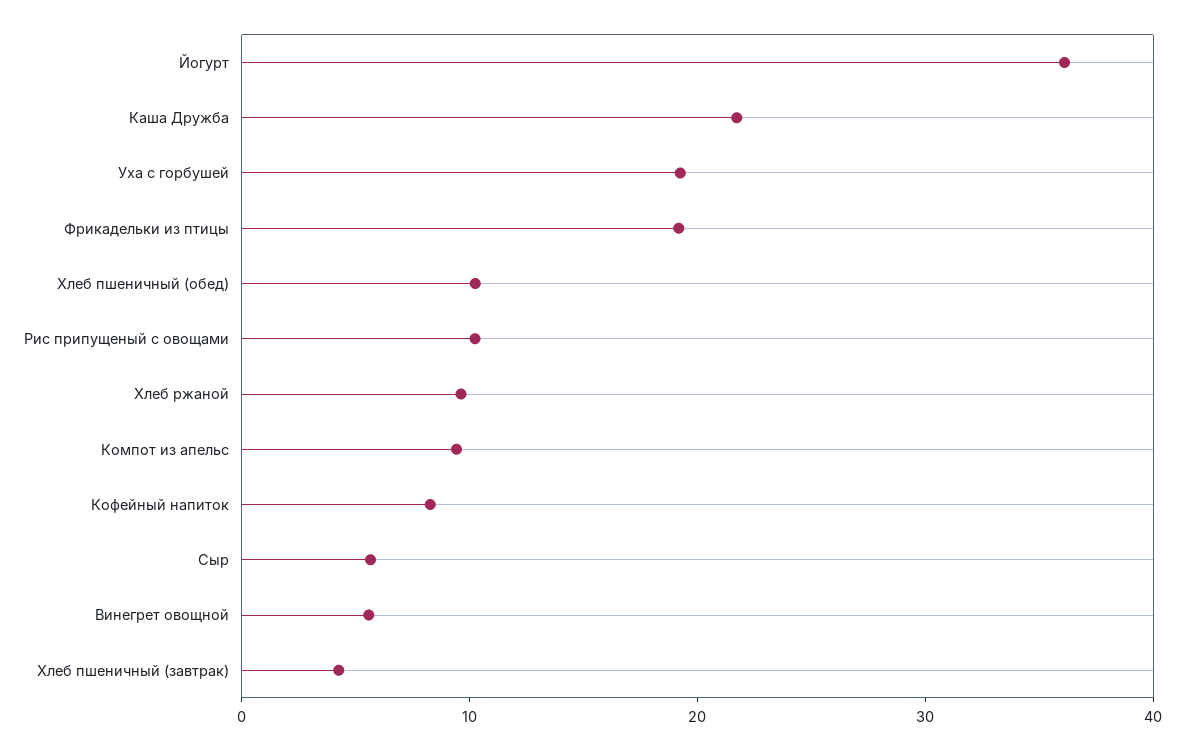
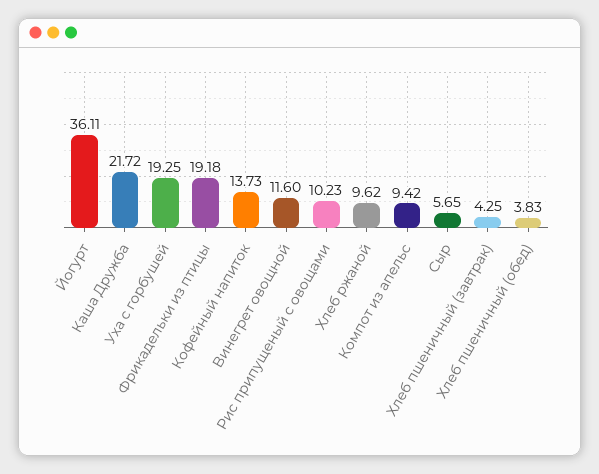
  {
    "Йогурт": 36.11,
    "Каша Дружба": 21.72,
    "Уха с горбушей": 19.25,
    "Фрикадельки из птицы": 19.18,
-   "Хлеб пшеничный (обед)": 10,
+   "Хлеб пшеничный (обед)": 3.83,
    "Рис припущеный с овощами": 10.23,
    "Хлеб ржаной": 9.62,
    "Компот из апельс": 9.42,
-   "Кофейный напиток": 8,
+   "Кофейный напиток": 13.73,
    "Сыр": 5.65,
-   "Винегрет овощной": 6,
+   "Винегрет овощной": 11.6,
    "Хлеб пшеничный (завтрак)": 4.25
  }

